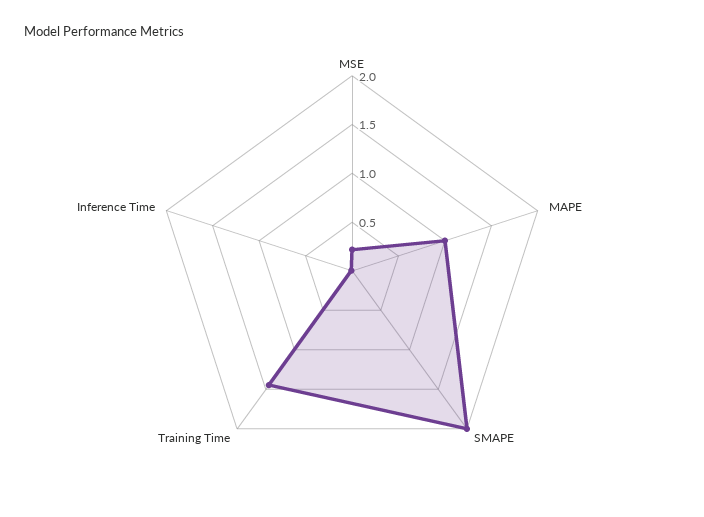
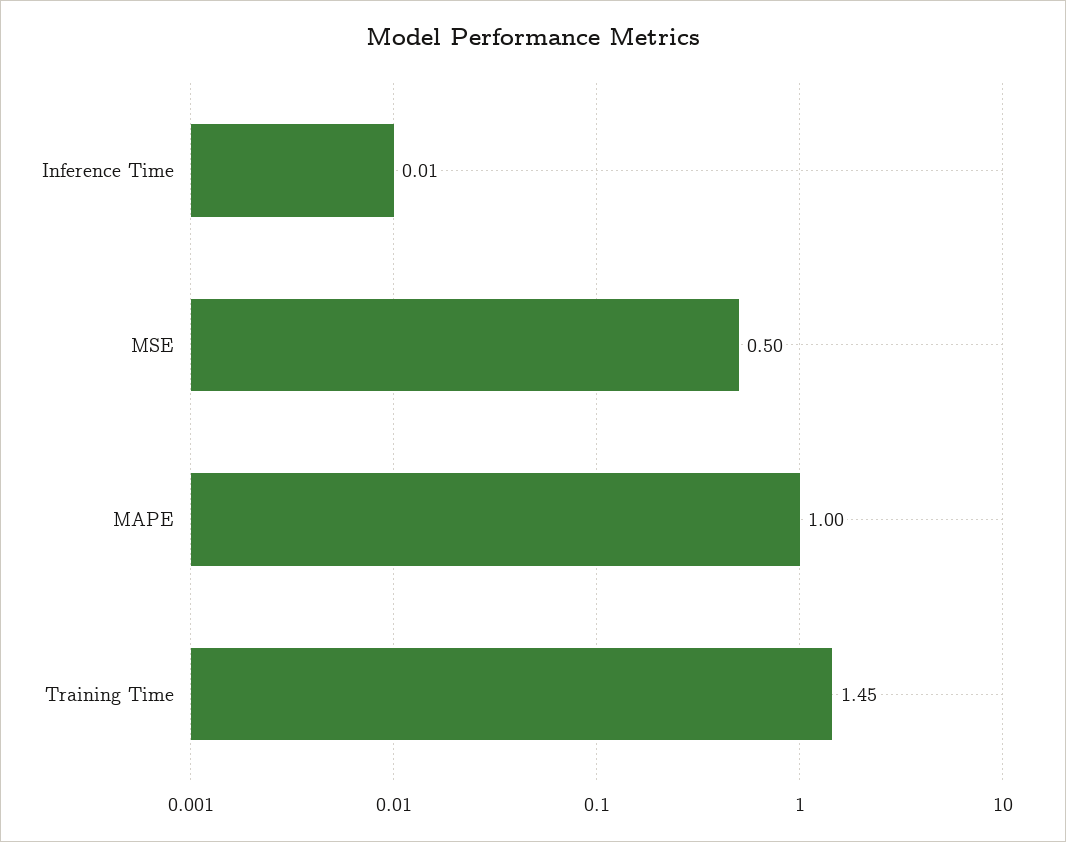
  {
-   "MSE": 0.2,
+   "MSE": 0.5,
    "MAPE": 1,
-   "SMAPE": 2,
    "Training Time": 1.45,
    "Inference Time": 0.01
  }

